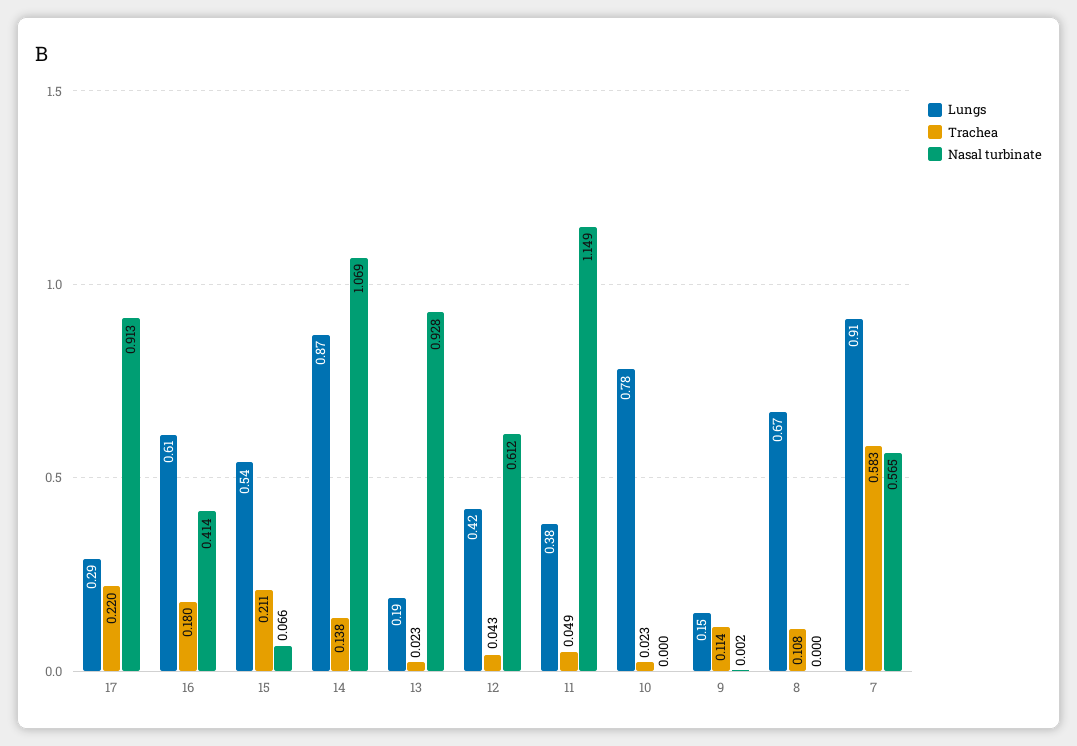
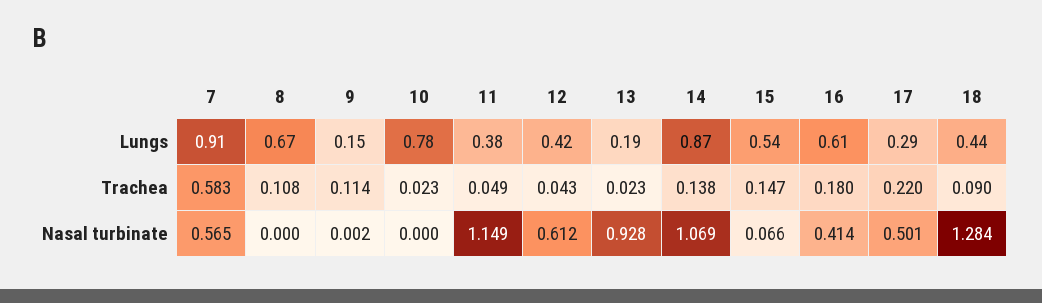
  {
    "Lungs": {
      "17": 0.29,
      "16": 0.61,
      "15": 0.54,
      "14": 0.87,
      "13": 0.19,
      "12": 0.42,
      "11": 0.38,
      "10": 0.78,
      "9": 0.15,
      "8": 0.67,
-     "7": 0.91
+     "7": 0.91,
+     "18": 0.44
    },
    "Trachea": {
      "17": 0.22,
      "16": 0.18,
-     "15": 0.211,
+     "15": 0.147,
      "14": 0.138,
      "13": 0.023,
      "12": 0.043,
      "11": 0.049,
      "10": 0.023,
      "9": 0.114,
      "8": 0.108,
-     "7": 0.583
+     "7": 0.583,
+     "18": 0.09
    },
    "Nasal turbinate": {
-     "17": 0.913,
+     "17": 0.501,
      "16": 0.414,
      "15": 0.066,
      "14": 1.069,
      "13": 0.928,
      "12": 0.612,
      "11": 1.149,
      "10": 0,
      "9": 0.002,
      "8": 0,
-     "7": 0.565
+     "7": 0.565,
+     "18": 1.284
    }
  }

